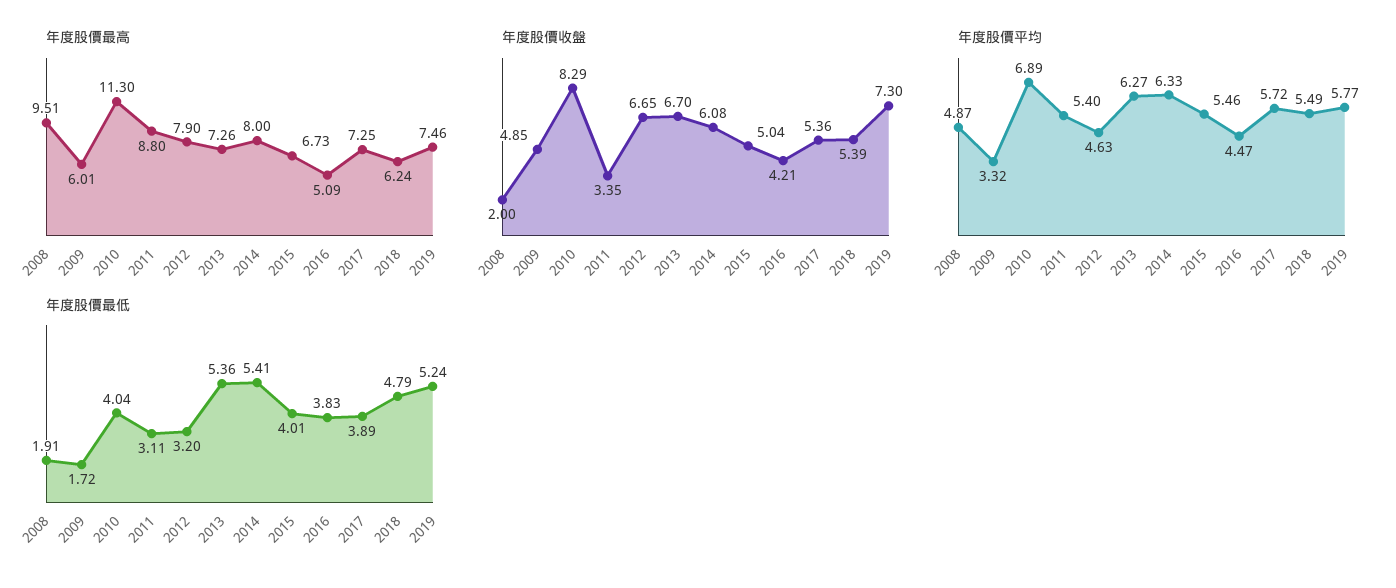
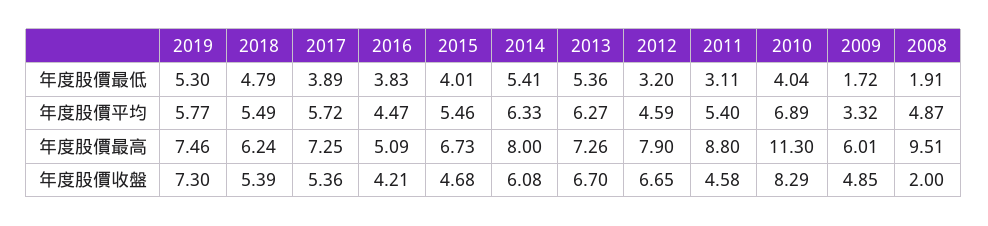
  {
    "年度股價最高": {
      "2008": 9.51,
      "2009": 6.01,
      "2010": 11.3,
      "2011": 8.8,
      "2012": 7.9,
      "2013": 7.26,
      "2014": 8,
      "2015": 6.73,
      "2016": 5.09,
      "2017": 7.25,
      "2018": 6.24,
      "2019": 7.46
    },
    "年度股價收盤": {
      "2008": 2,
      "2009": 4.85,
      "2010": 8.29,
-     "2011": 3.35,
+     "2011": 4.58,
      "2012": 6.65,
      "2013": 6.7,
      "2014": 6.08,
-     "2015": 5.04,
+     "2015": 4.68,
      "2016": 4.21,
      "2017": 5.36,
      "2018": 5.39,
      "2019": 7.3
    },
    "年度股價平均": {
      "2008": 4.87,
      "2009": 3.32,
      "2010": 6.89,
      "2011": 5.4,
-     "2012": 4.63,
+     "2012": 4.59,
      "2013": 6.27,
      "2014": 6.33,
      "2015": 5.46,
      "2016": 4.47,
      "2017": 5.72,
      "2018": 5.49,
      "2019": 5.77
    },
    "年度股價最低": {
      "2008": 1.91,
      "2009": 1.72,
      "2010": 4.04,
      "2011": 3.11,
      "2012": 3.2,
      "2013": 5.36,
      "2014": 5.41,
      "2015": 4.01,
      "2016": 3.83,
      "2017": 3.89,
      "2018": 4.79,
-     "2019": 5.24
+     "2019": 5.3
    }
  }

